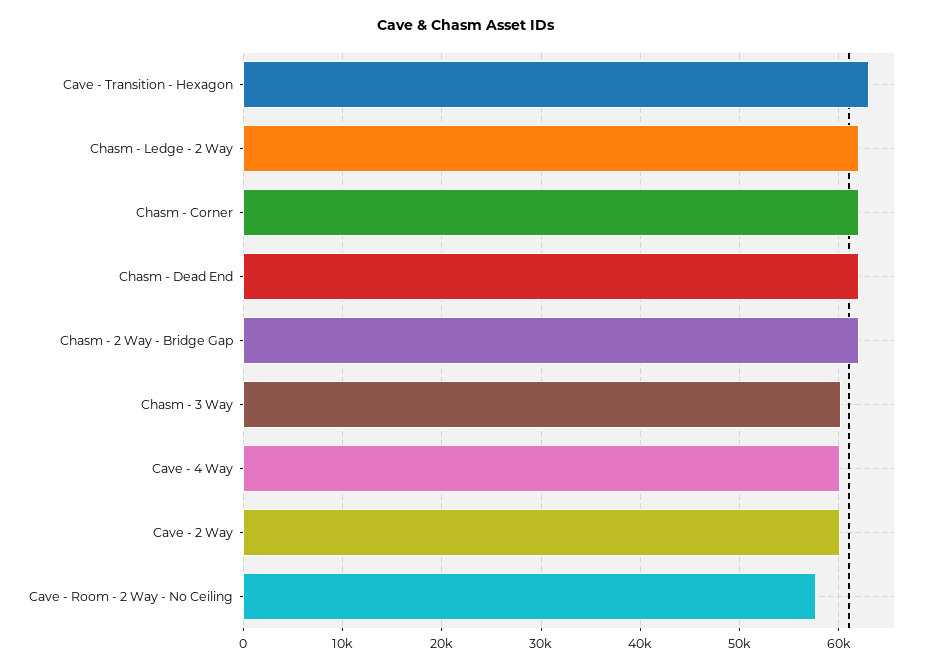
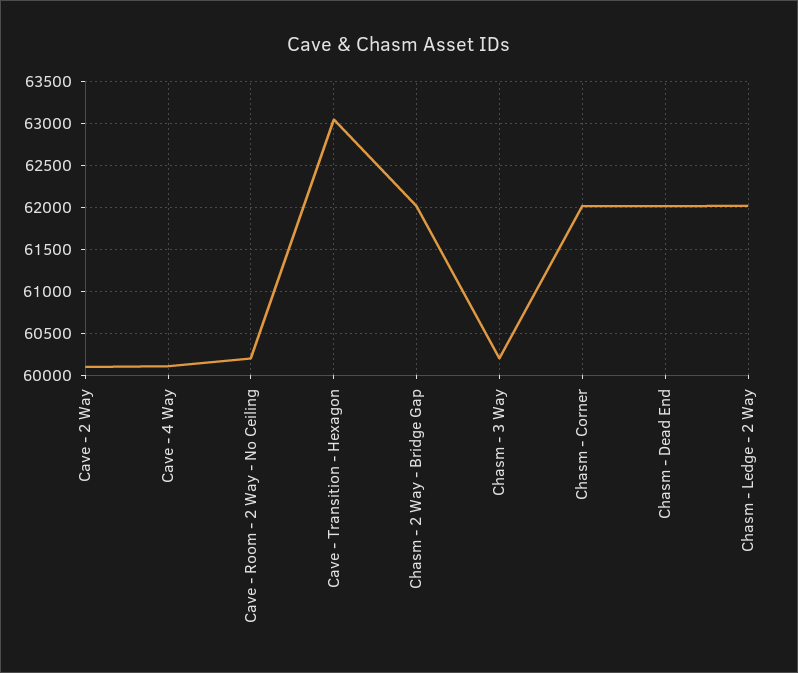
  {
    "Cave - Transition - Hexagon": 63000,
    "Chasm - Ledge - 2 Way": 62000,
    "Chasm - Corner": 62000,
    "Chasm - Dead End": 62000,
    "Chasm - 2 Way - Bridge Gap": 62000,
    "Chasm - 3 Way": 60200,
    "Cave - 4 Way": 60100,
    "Cave - 2 Way": 60100,
-   "Cave - Room - 2 Way - No Ceiling": 58000
+   "Cave - Room - 2 Way - No Ceiling": 60200
  }

